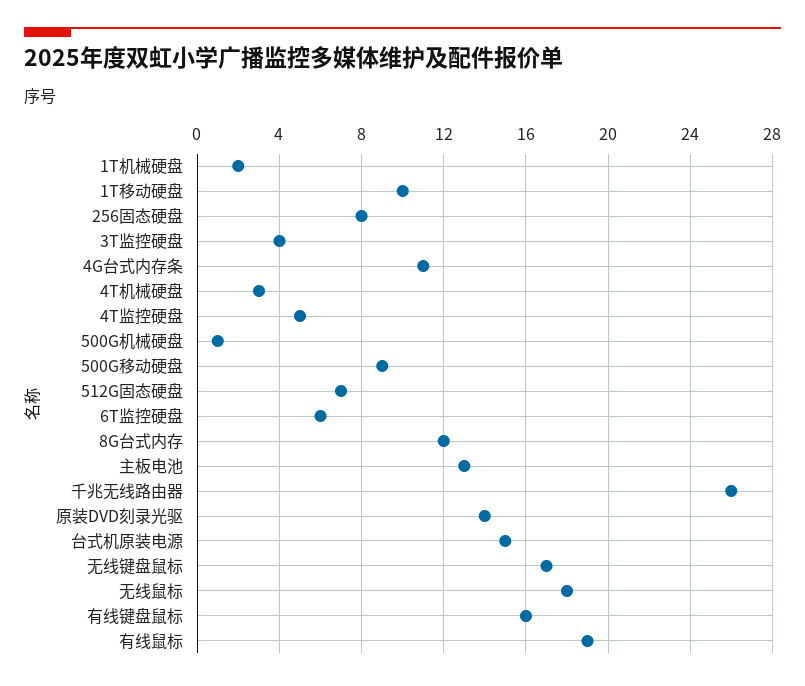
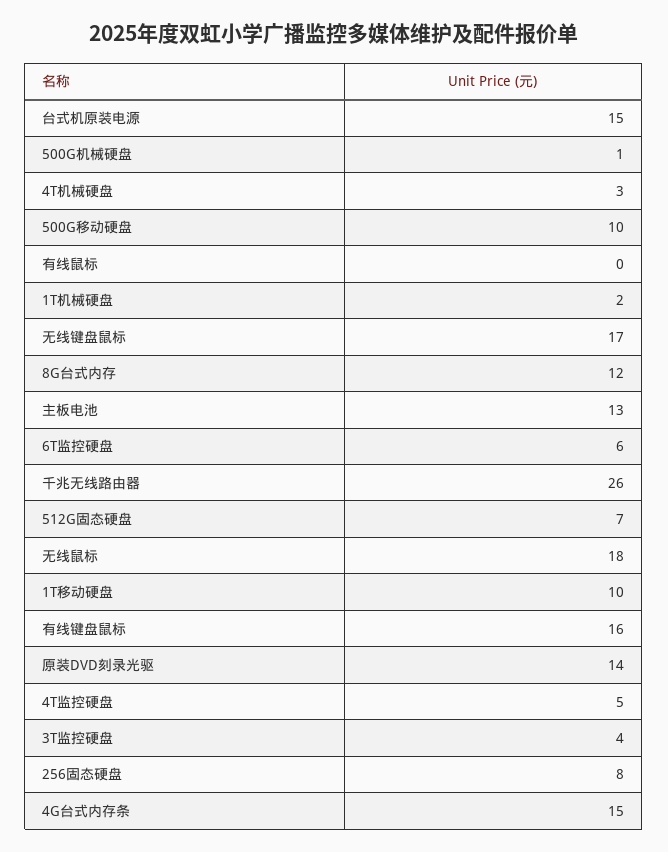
  {
    "1T机械硬盘": 2,
    "1T移动硬盘": 10,
    "256固态硬盘": 8,
    "3T监控硬盘": 4,
-   "4G台式内存条": 11,
+   "4G台式内存条": 15,
    "4T机械硬盘": 3,
    "4T监控硬盘": 5,
    "500G机械硬盘": 1,
-   "500G移动硬盘": 9,
+   "500G移动硬盘": 10,
    "512G固态硬盘": 7,
    "6T监控硬盘": 6,
    "8G台式内存": 12,
    "主板电池": 13,
    "千兆无线路由器": 26,
    "原装DVD刻录光驱": 14,
    "台式机原装电源": 15,
    "无线键盘鼠标": 17,
    "无线鼠标": 18,
    "有线键盘鼠标": 16,
-   "有线鼠标": 19
+   "有线鼠标": 0
  }

